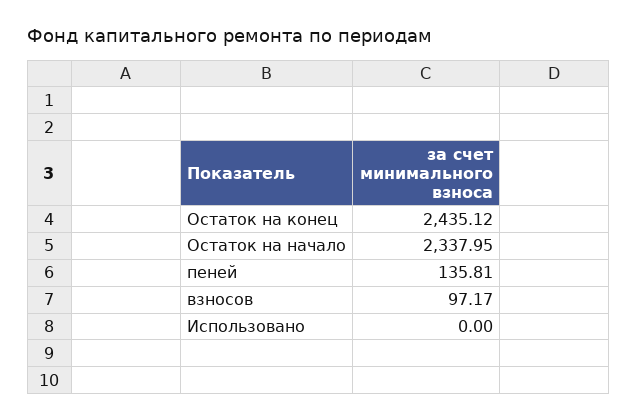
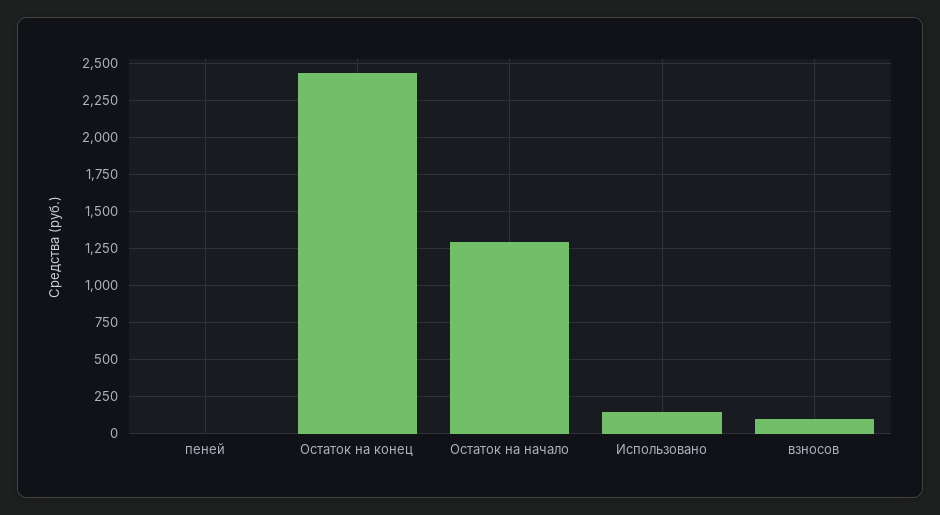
  {
    "Остаток на конец": 2435.12,
-   "Остаток на начало": 2337.95,
+   "Остаток на начало": 1300,
-   "пеней": 135.81,
+   "пеней": 0,
    "взносов": 97.17,
-   "Использовано": 0
+   "Использовано": 150
  }

